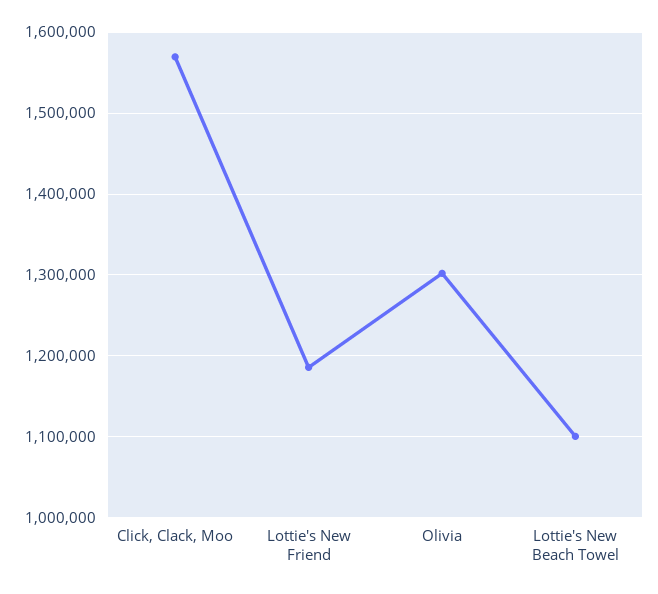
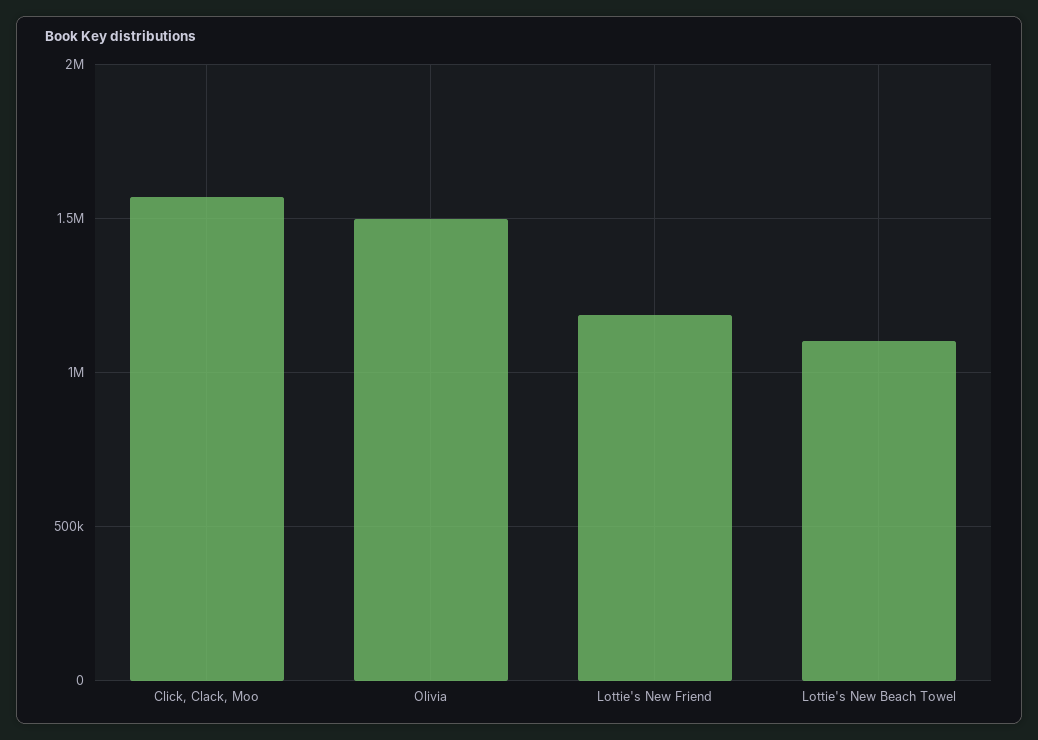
  {
    "Click, Clack, Moo": 1570000,
    "Lottie's New Friend": 1190000,
-   "Olivia": 1300000,
+   "Olivia": 1500000,
    "Lottie's New Beach Towel": 1100000
  }

